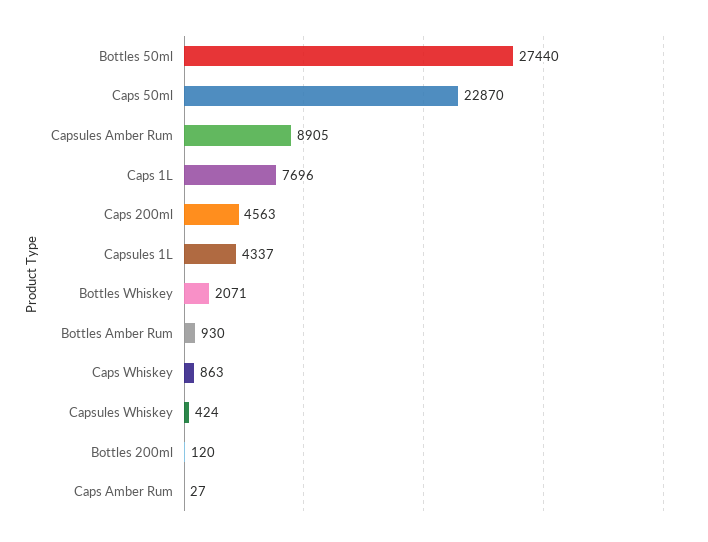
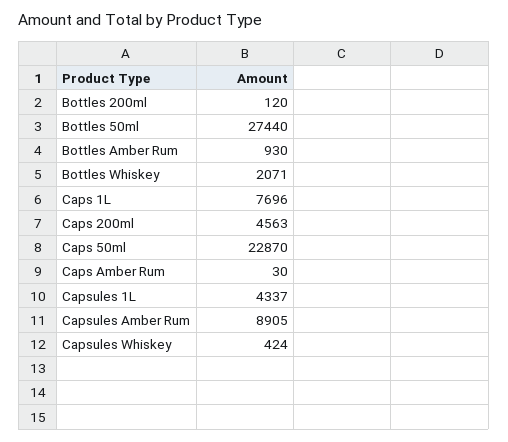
  {
    "Bottles 50ml": 27440,
    "Caps 50ml": 22870,
    "Capsules Amber Rum": 8905,
    "Caps 1L": 7696,
    "Caps 200ml": 4563,
    "Capsules 1L": 4337,
    "Bottles Whiskey": 2071,
    "Bottles Amber Rum": 930,
-   "Caps Whiskey": 863,
    "Capsules Whiskey": 424,
    "Bottles 200ml": 120,
-   "Caps Amber Rum": 27
+   "Caps Amber Rum": 30
  }

